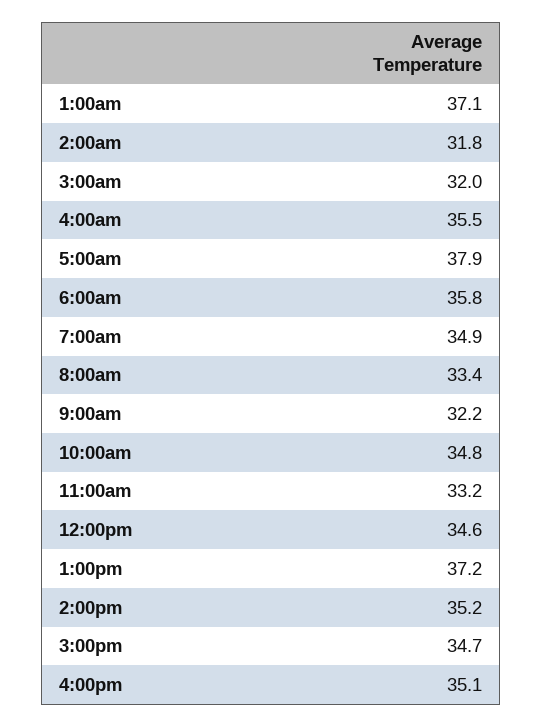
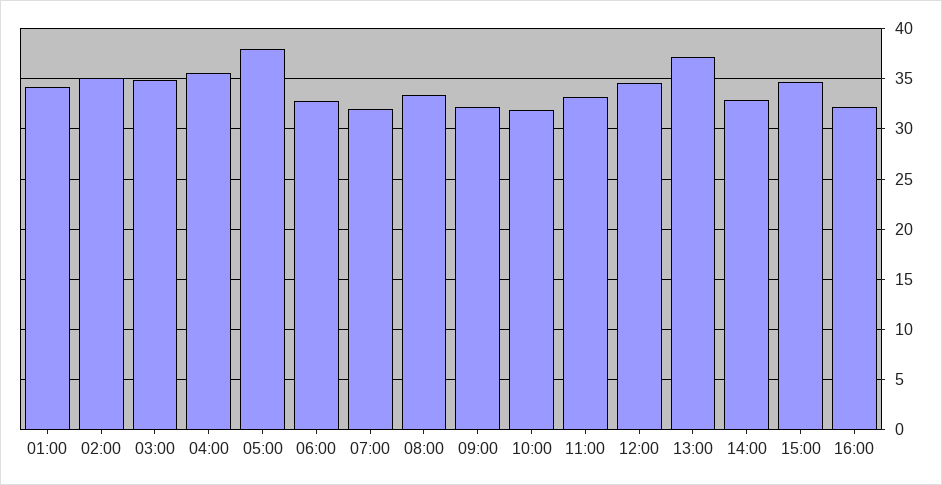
  {
-   "1:00am": 37.1,
+   "1:00am": 34,
-   "2:00am": 31.8,
+   "2:00am": 35,
-   "3:00am": 32,
+   "3:00am": 35,
    "4:00am": 35.5,
    "5:00am": 37.9,
-   "6:00am": 35.8,
+   "6:00am": 33,
-   "7:00am": 34.9,
+   "7:00am": 32,
    "8:00am": 33.4,
    "9:00am": 32.2,
-   "10:00am": 34.8,
+   "10:00am": 32,
    "11:00am": 33.2,
    "12:00pm": 34.6,
    "1:00pm": 37.2,
-   "2:00pm": 35.2,
+   "2:00pm": 33,
    "3:00pm": 34.7,
-   "4:00pm": 35.1
+   "4:00pm": 32
  }

